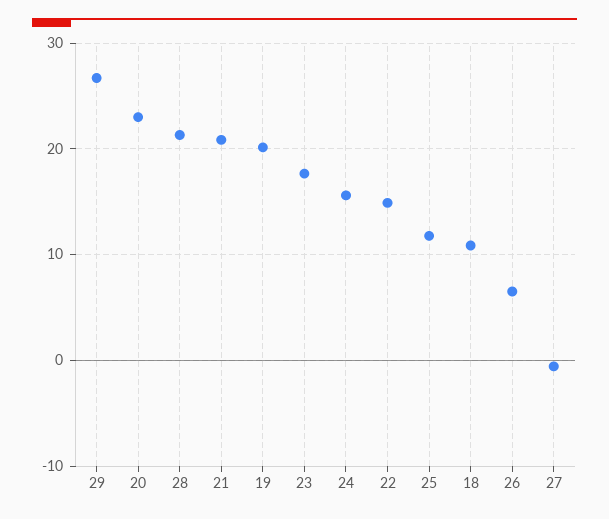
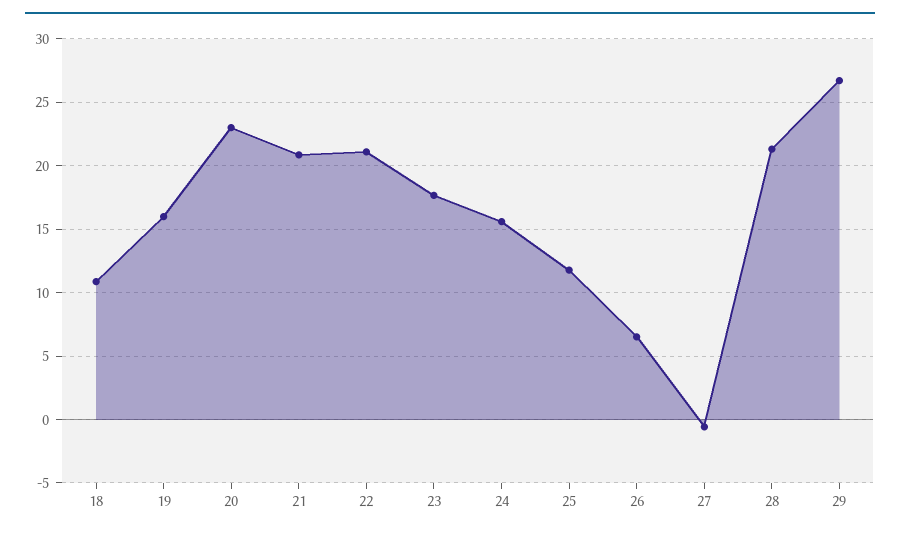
  {
    "29": 26.5,
    "20": 23,
    "28": 21.5,
    "21": 21,
-   "19": 20,
+   "19": 16,
    "23": 17.5,
    "24": 15.5,
-   "22": 15,
+   "22": 21,
    "25": 12,
    "18": 11,
    "26": 6.5,
    "27": -0.5
  }

